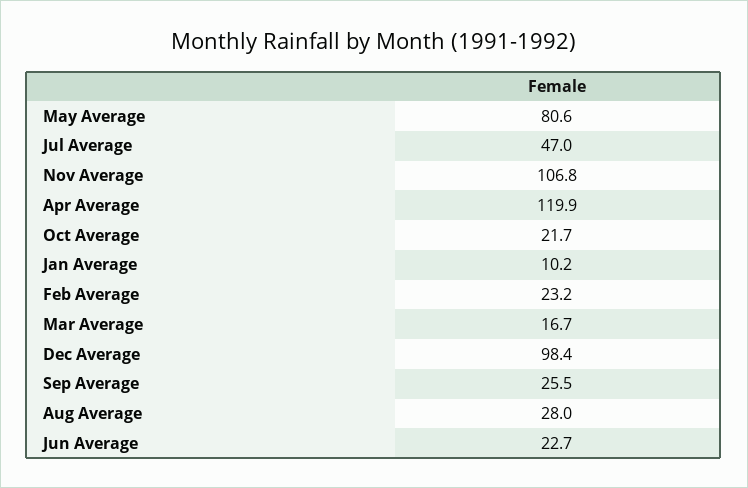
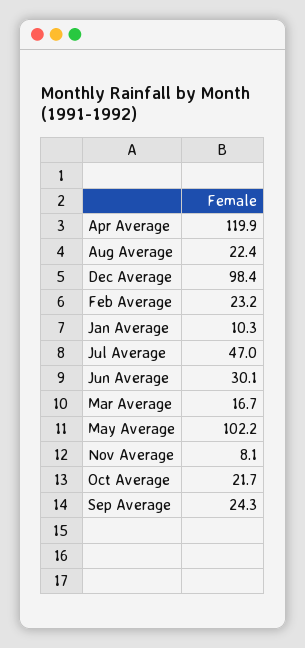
  {
-   "May Average": 80.6,
+   "May Average": 102.2,
    "Jul Average": 47,
-   "Nov Average": 106.8,
+   "Nov Average": 8.1,
    "Apr Average": 119.9,
    "Oct Average": 21.7,
-   "Jan Average": 10.2,
+   "Jan Average": 10.3,
    "Feb Average": 23.2,
    "Mar Average": 16.7,
    "Dec Average": 98.4,
-   "Sep Average": 25.5,
+   "Sep Average": 24.3,
-   "Aug Average": 28,
+   "Aug Average": 22.4,
-   "Jun Average": 22.7
+   "Jun Average": 30.1
  }

